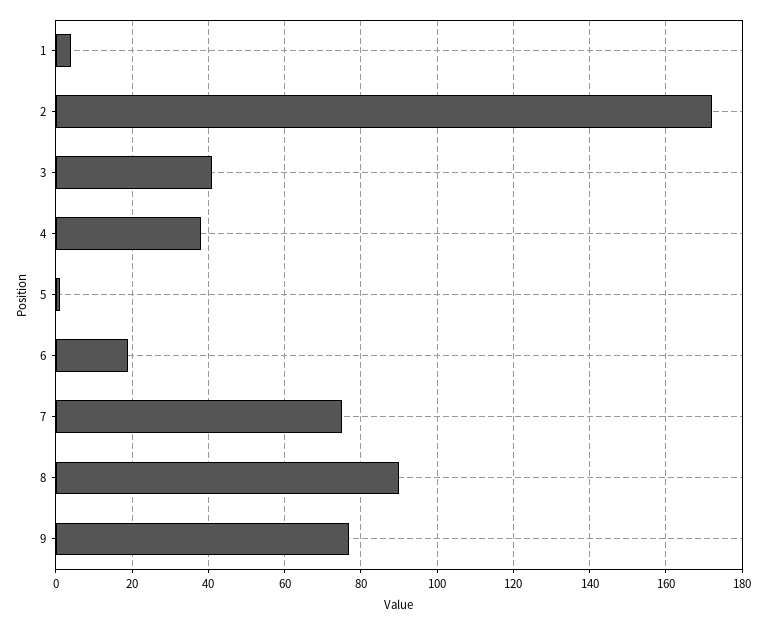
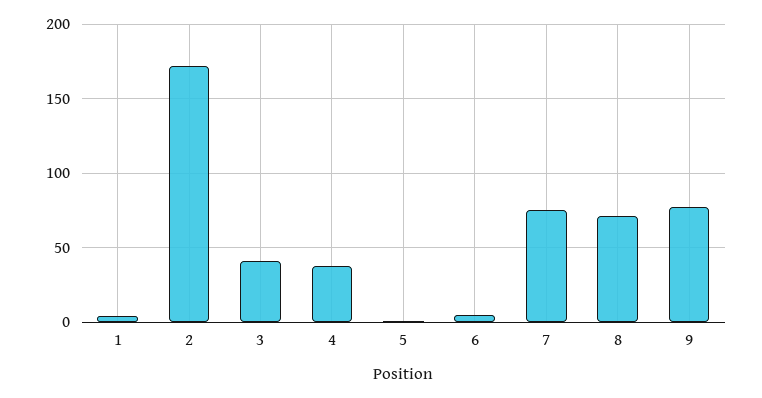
  {
    "1": 5,
    "2": 170,
    "3": 40,
    "4": 40,
    "5": 0,
-   "6": 20,
+   "6": 5,
    "7": 75,
-   "8": 90,
+   "8": 70,
    "9": 75
  }

